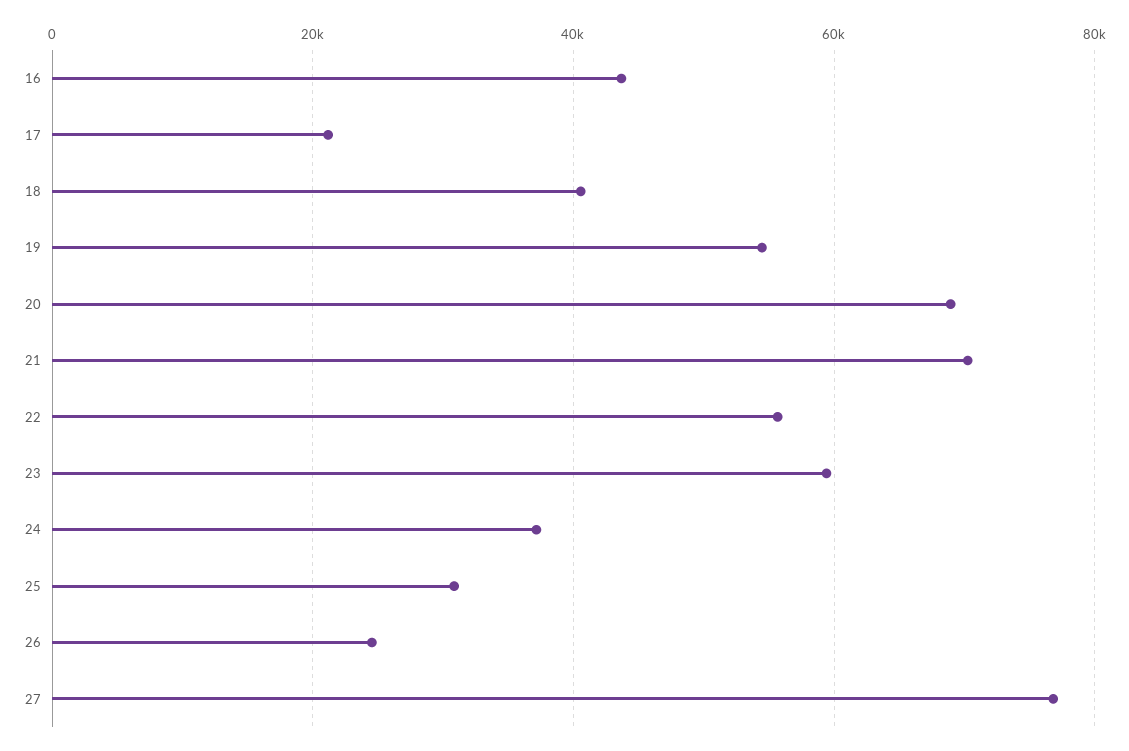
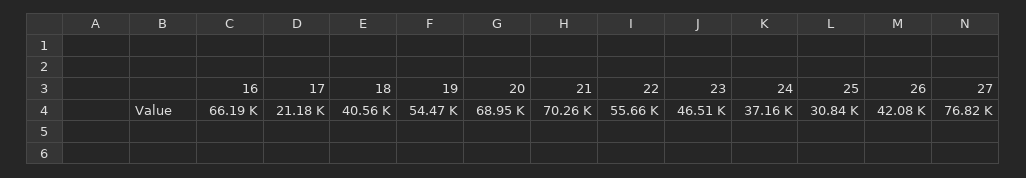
  {
-   "16": 44000,
+   "16": 66190,
    "17": 21180,
    "18": 40560,
    "19": 54470,
    "20": 68950,
    "21": 70260,
    "22": 55660,
-   "23": 60000,
+   "23": 46510,
    "24": 37160,
    "25": 30840,
-   "26": 24000,
+   "26": 42080,
    "27": 76820
  }

